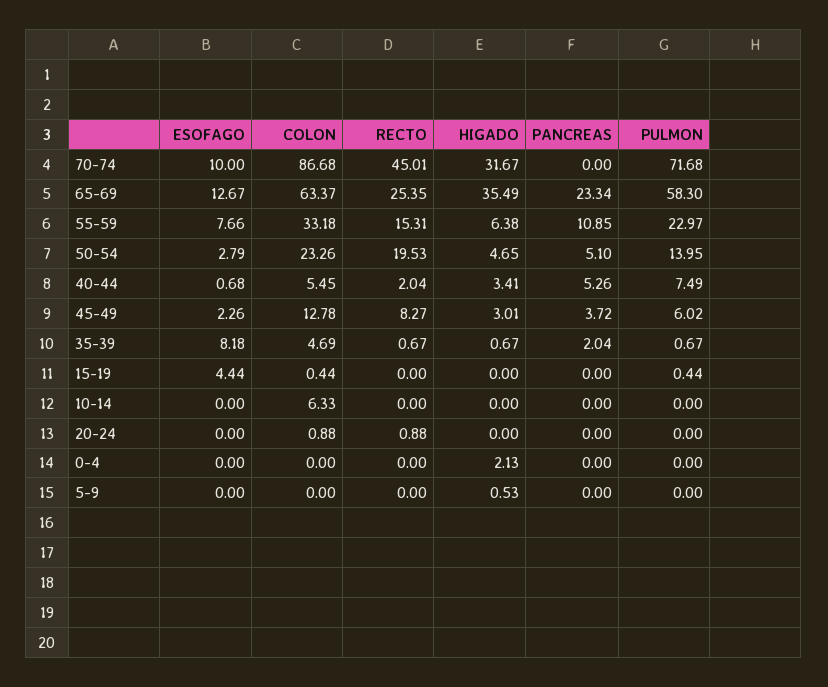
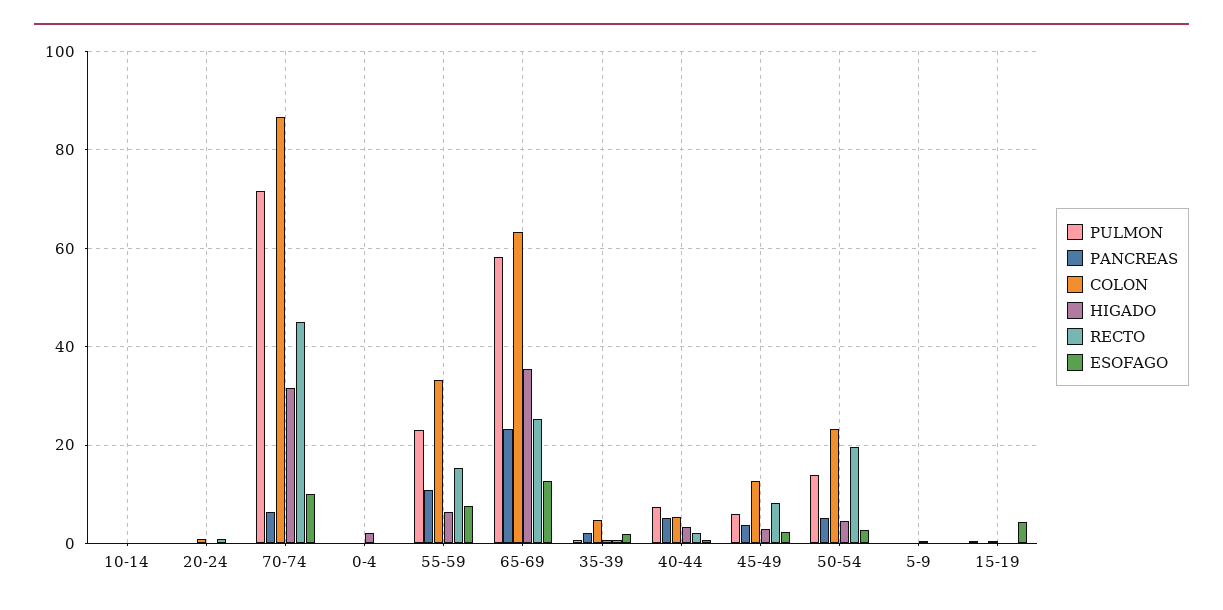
  {
    "ESOFAGO": {
      "70-74": 10,
      "65-69": 12.67,
      "55-59": 7.66,
      "50-54": 2.79,
      "40-44": 0.68,
      "45-49": 2.26,
-     "35-39": 8.18,
+     "35-39": 2,
      "15-19": 4.44,
      "10-14": 0,
      "20-24": 0,
      "0-4": 0,
      "5-9": 0
    },
    "COLON": {
      "70-74": 86.68,
      "65-69": 63.37,
      "55-59": 33.18,
      "50-54": 23.26,
      "40-44": 5.45,
      "45-49": 12.78,
      "35-39": 4.69,
      "15-19": 0.44,
-     "10-14": 6.33,
+     "10-14": 0,
      "20-24": 0.88,
      "0-4": 0,
      "5-9": 0
    },
    "RECTO": {
      "70-74": 45.01,
      "65-69": 25.35,
      "55-59": 15.31,
      "50-54": 19.53,
      "40-44": 2.04,
      "45-49": 8.27,
      "35-39": 0.67,
      "15-19": 0,
      "10-14": 0,
      "20-24": 0.88,
      "0-4": 0,
      "5-9": 0
    },
    "HIGADO": {
      "70-74": 31.67,
      "65-69": 35.49,
      "55-59": 6.38,
      "50-54": 4.65,
      "40-44": 3.41,
      "45-49": 3.01,
      "35-39": 0.67,
      "15-19": 0,
      "10-14": 0,
      "20-24": 0,
      "0-4": 2.13,
      "5-9": 0.53
    },
    "PANCREAS": {
-     "70-74": 0,
+     "70-74": 6,
      "65-69": 23.34,
      "55-59": 10.85,
      "50-54": 5.1,
      "40-44": 5.26,
      "45-49": 3.72,
      "35-39": 2.04,
      "15-19": 0,
      "10-14": 0,
      "20-24": 0,
      "0-4": 0,
      "5-9": 0
    },
    "PULMON": {
      "70-74": 71.68,
      "65-69": 58.3,
      "55-59": 22.97,
      "50-54": 13.95,
      "40-44": 7.49,
      "45-49": 6.02,
      "35-39": 0.67,
      "15-19": 0.44,
      "10-14": 0,
      "20-24": 0,
      "0-4": 0,
      "5-9": 0
    }
  }

